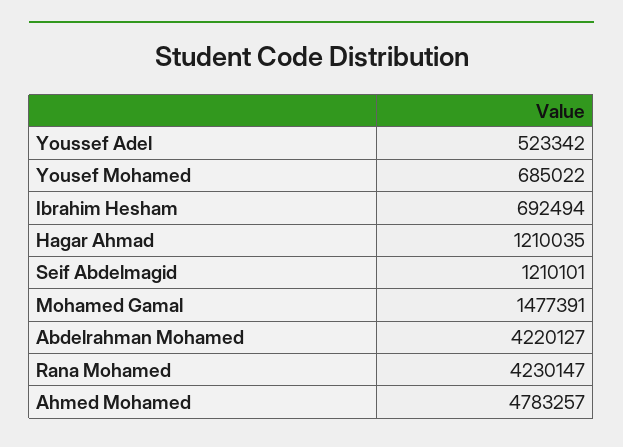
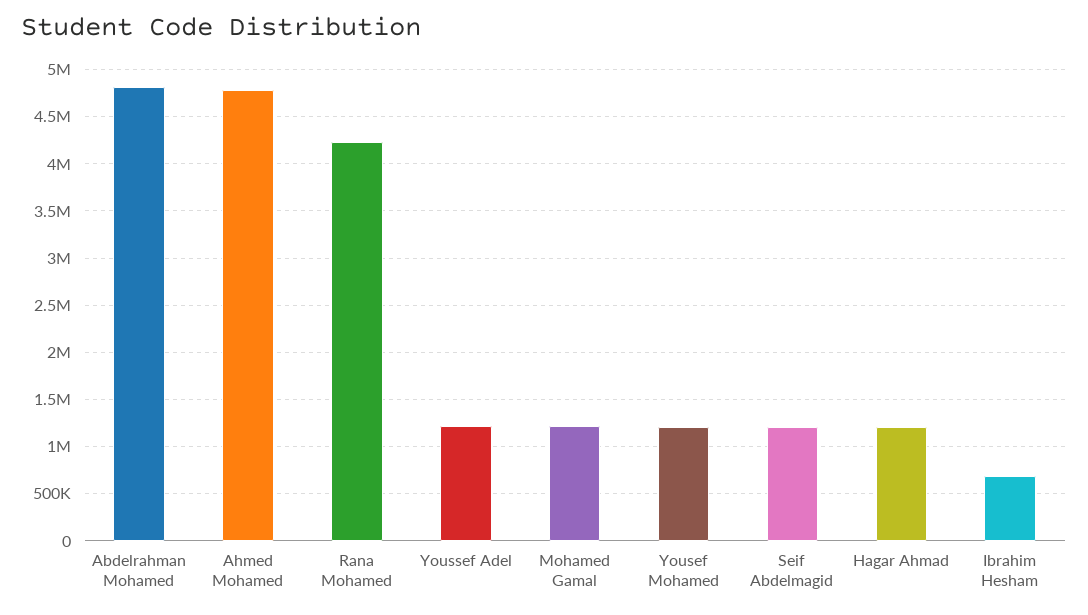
  {
-   "Youssef Adel": 523342,
+   "Youssef Adel": 1200000,
-   "Yousef Mohamed": 685022,
+   "Yousef Mohamed": 1200000,
    "Ibrahim Hesham": 692494,
    "Hagar Ahmad": 1210035,
    "Seif Abdelmagid": 1210101,
-   "Mohamed Gamal": 1477391,
+   "Mohamed Gamal": 1200000,
-   "Abdelrahman Mohamed": 4220127,
+   "Abdelrahman Mohamed": 4800000,
    "Rana Mohamed": 4230147,
    "Ahmed Mohamed": 4783257
  }

